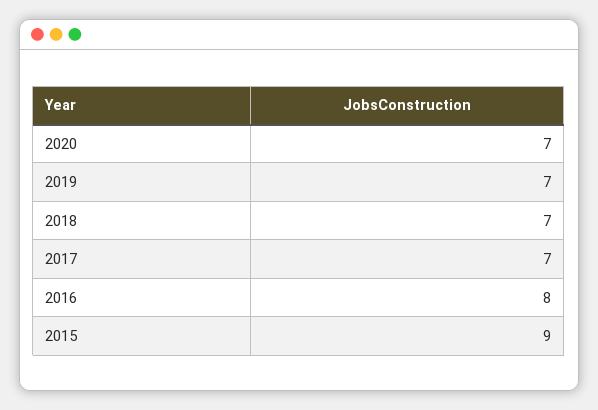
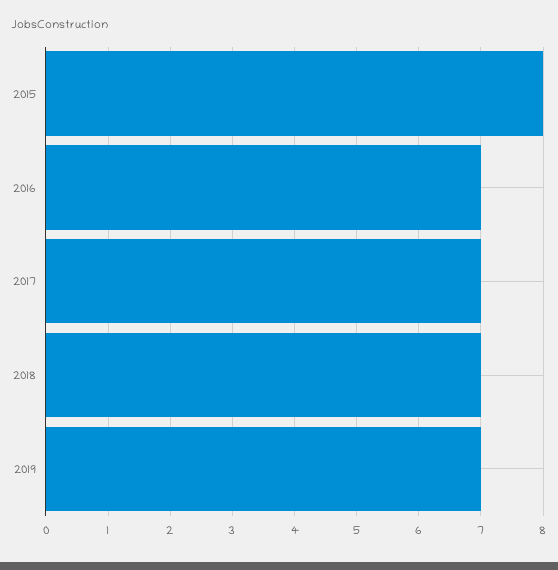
  {
-   "2020": 7,
    "2019": 7,
    "2018": 7,
    "2017": 7,
-   "2016": 8,
+   "2016": 7,
-   "2015": 9
+   "2015": 8
  }

